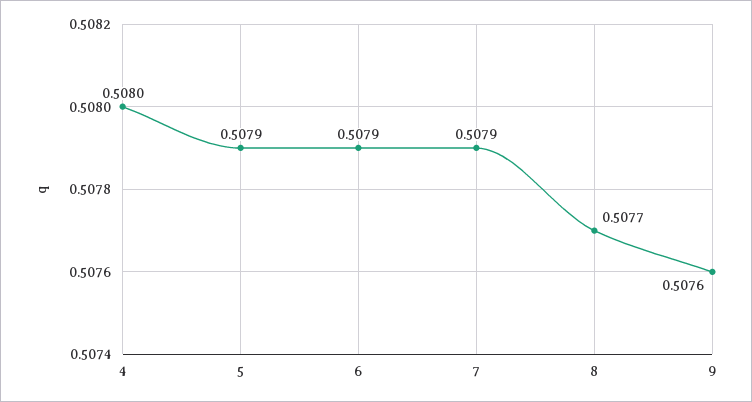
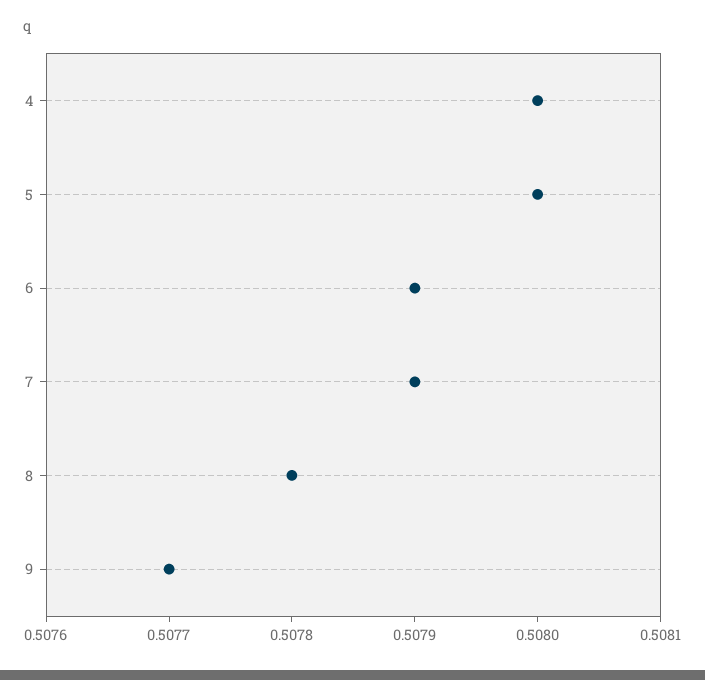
  {
    "4": 0.508,
-   "5": 0.5079,
+   "5": 0.508,
    "6": 0.5079,
    "7": 0.5079,
-   "8": 0.5077,
+   "8": 0.5078,
-   "9": 0.5076
+   "9": 0.5077
  }

